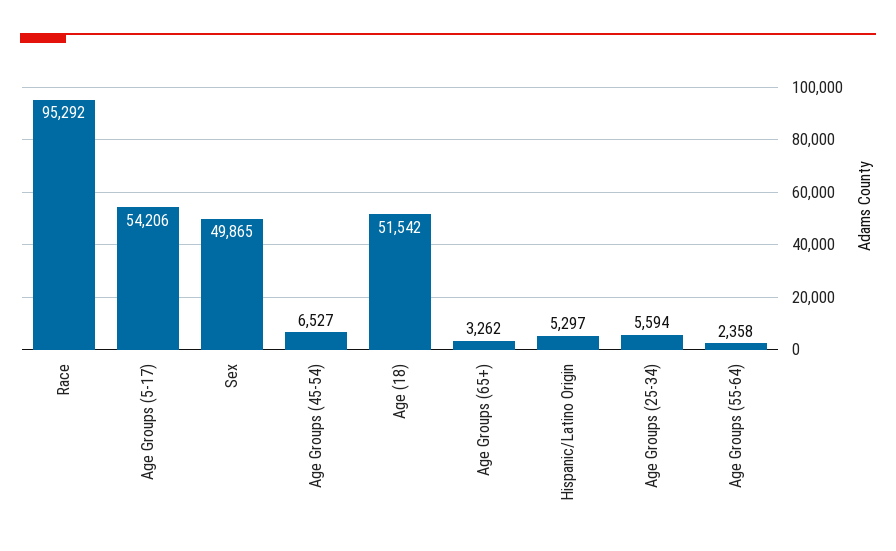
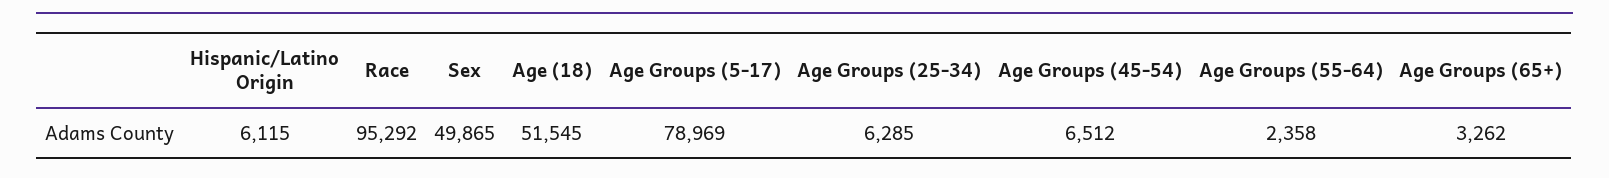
  {
    "Race": 95292,
-   "Age Groups (5-17)": 54206,
+   "Age Groups (5-17)": 78969,
    "Sex": 49865,
-   "Age Groups (45-54)": 6527,
+   "Age Groups (45-54)": 6512,
-   "Age (18)": 51542,
+   "Age (18)": 51545,
    "Age Groups (65+)": 3262,
-   "Hispanic/Latino Origin": 5297,
+   "Hispanic/Latino Origin": 6115,
-   "Age Groups (25-34)": 5594,
+   "Age Groups (25-34)": 6285,
    "Age Groups (55-64)": 2358
  }

